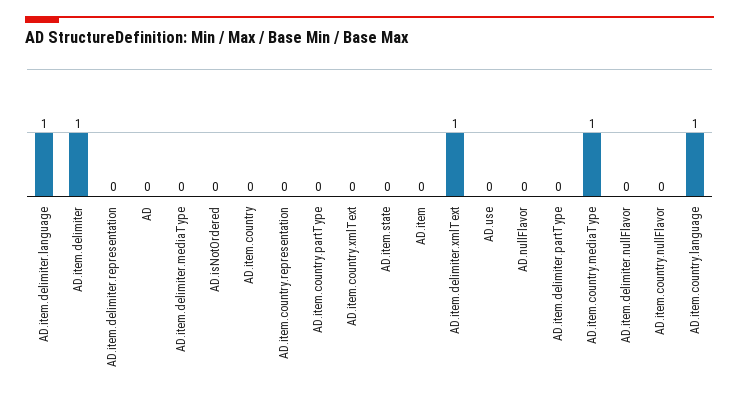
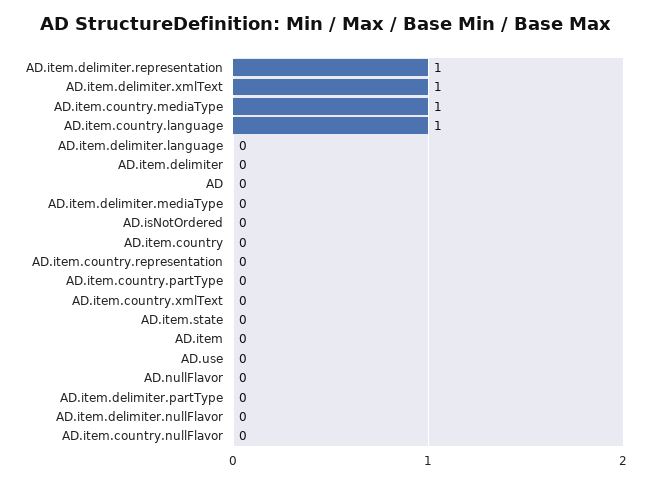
  {
-   "AD.item.delimiter.language": 1,
+   "AD.item.delimiter.language": 0,
-   "AD.item.delimiter": 1,
+   "AD.item.delimiter": 0,
-   "AD.item.delimiter.representation": 0,
+   "AD.item.delimiter.representation": 1,
    "AD": 0,
    "AD.item.delimiter.mediaType": 0,
    "AD.isNotOrdered": 0,
    "AD.item.country": 0,
    "AD.item.country.representation": 0,
    "AD.item.country.partType": 0,
    "AD.item.country.xmlText": 0,
    "AD.item.state": 0,
    "AD.item": 0,
    "AD.item.delimiter.xmlText": 1,
    "AD.use": 0,
    "AD.nullFlavor": 0,
    "AD.item.delimiter.partType": 0,
    "AD.item.country.mediaType": 1,
    "AD.item.delimiter.nullFlavor": 0,
    "AD.item.country.nullFlavor": 0,
    "AD.item.country.language": 1
  }

